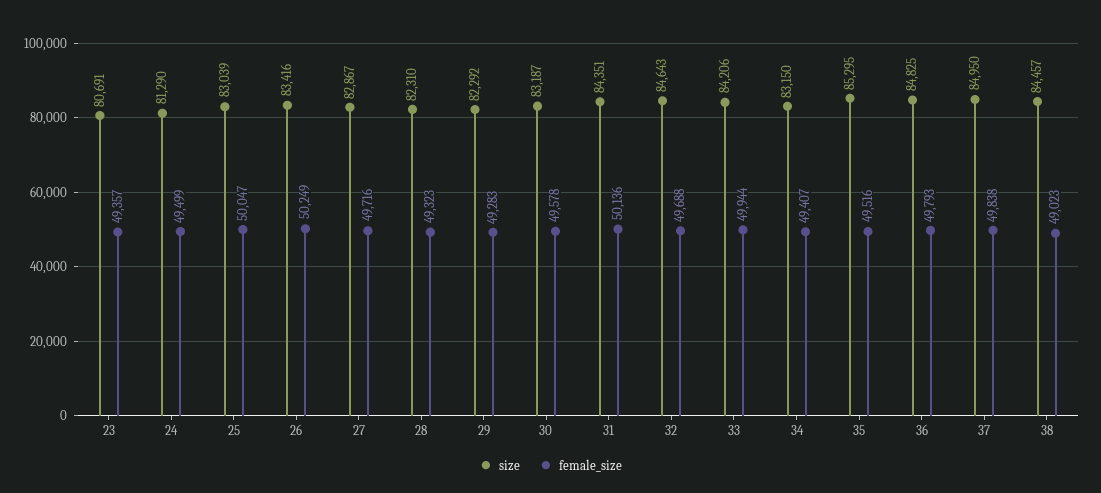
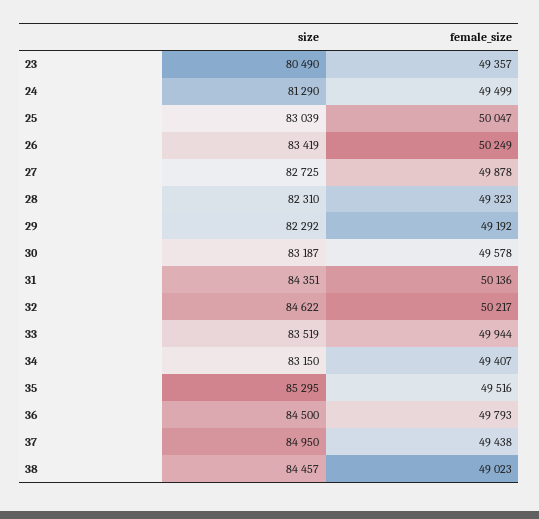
  {
    "size": {
-     "23": 80691,
+     "23": 80490,
      "24": 81290,
      "25": 83039,
-     "26": 83416,
+     "26": 83419,
-     "27": 82867,
+     "27": 82725,
      "28": 82310,
      "29": 82292,
      "30": 83187,
      "31": 84351,
-     "32": 84643,
+     "32": 84622,
-     "33": 84206,
+     "33": 83519,
      "34": 83150,
      "35": 85295,
-     "36": 84825,
+     "36": 84500,
      "37": 84950,
      "38": 84457
    },
    "female_size": {
      "23": 49357,
      "24": 49499,
      "25": 50047,
      "26": 50249,
-     "27": 49716,
+     "27": 49878,
      "28": 49323,
-     "29": 49283,
+     "29": 49192,
      "30": 49578,
      "31": 50136,
-     "32": 49688,
+     "32": 50217,
      "33": 49944,
      "34": 49407,
      "35": 49516,
      "36": 49793,
-     "37": 49838,
+     "37": 49438,
      "38": 49023
    }
  }

